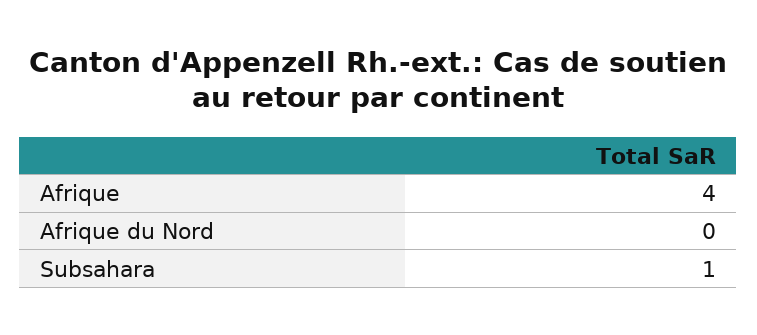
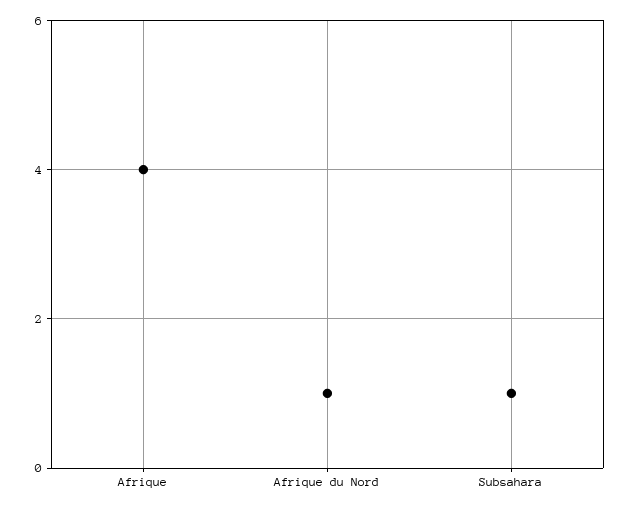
  {
    "Afrique": 4,
-   "Afrique du Nord": 0,
+   "Afrique du Nord": 1,
    "Subsahara": 1
  }

